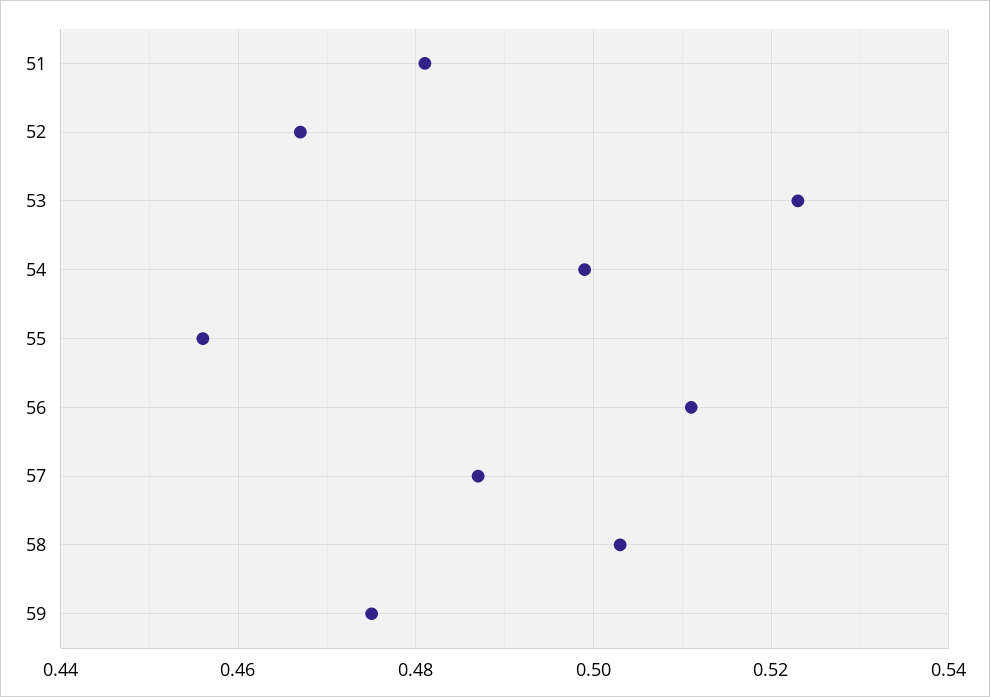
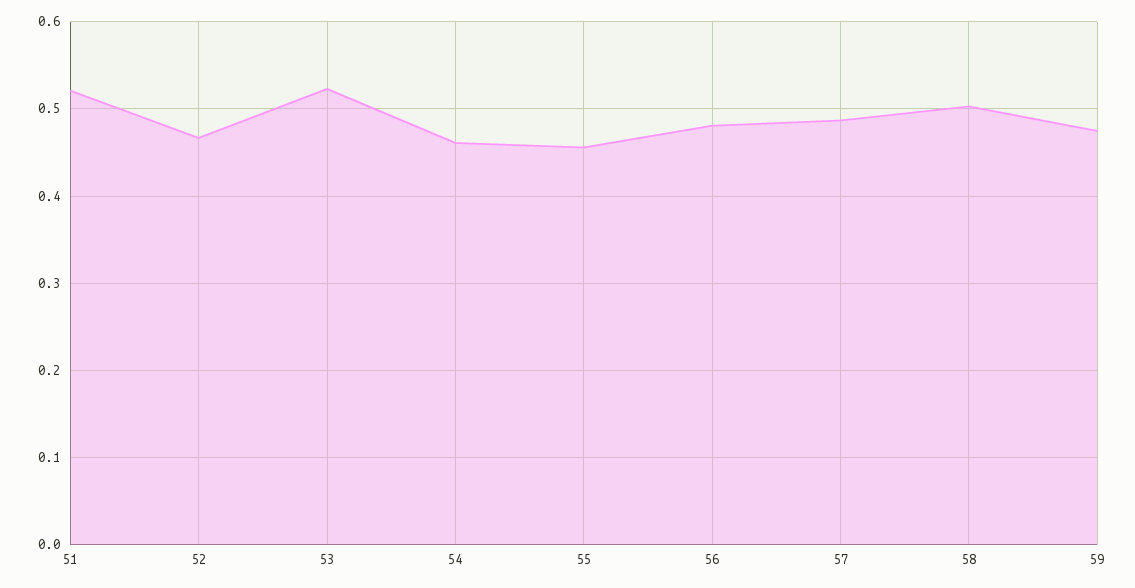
  {
-   "51": 0.48,
+   "51": 0.52,
    "52": 0.465,
    "53": 0.525,
-   "54": 0.5,
+   "54": 0.46,
    "55": 0.455,
-   "56": 0.51,
+   "56": 0.48,
    "57": 0.485,
    "58": 0.505,
    "59": 0.475
  }

